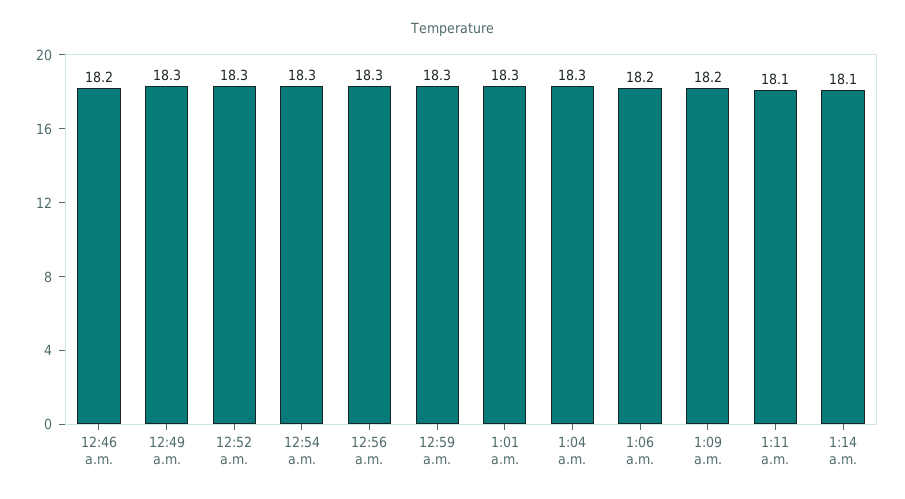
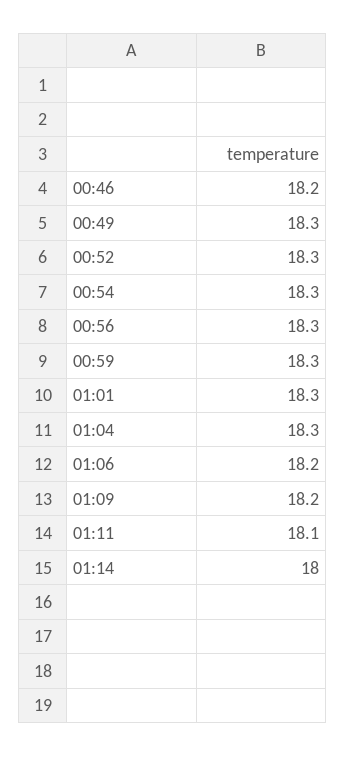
  {
    "12:46 a.m.": 18.2,
    "12:49 a.m.": 18.3,
    "12:52 a.m.": 18.3,
    "12:54 a.m.": 18.3,
    "12:56 a.m.": 18.3,
    "12:59 a.m.": 18.3,
    "1:01 a.m.": 18.3,
    "1:04 a.m.": 18.3,
    "1:06 a.m.": 18.2,
    "1:09 a.m.": 18.2,
    "1:11 a.m.": 18.1,
-   "1:14 a.m.": 18.1
+   "1:14 a.m.": 18
  }

